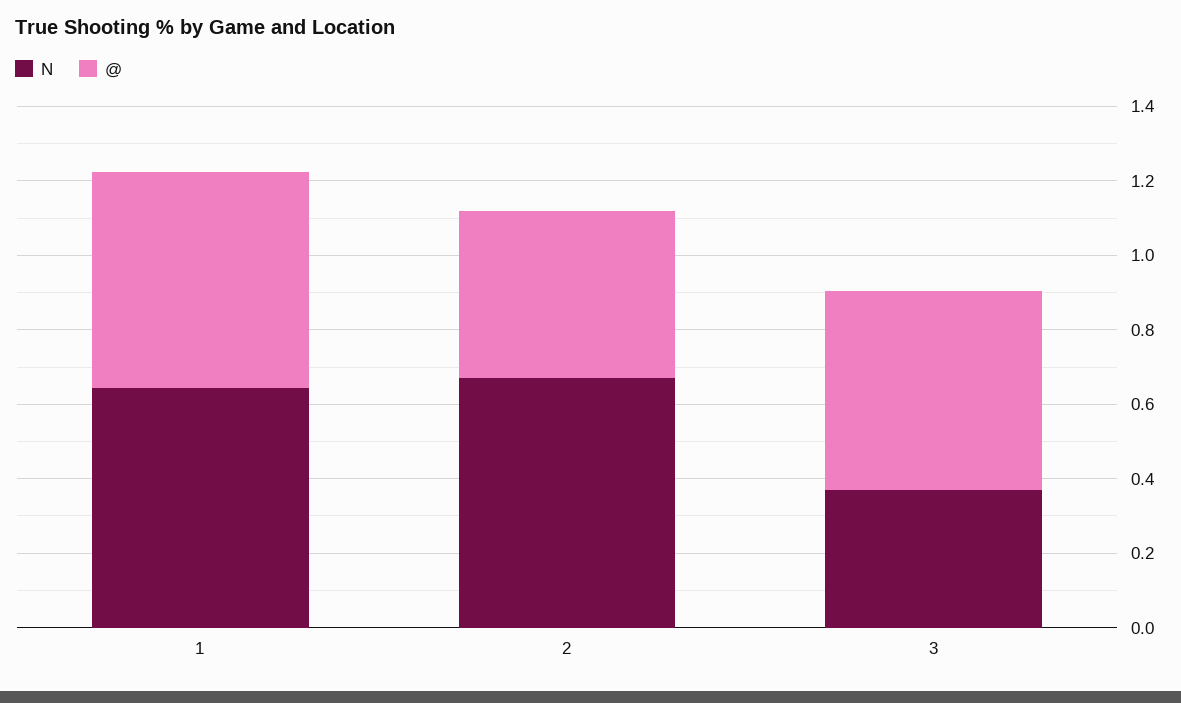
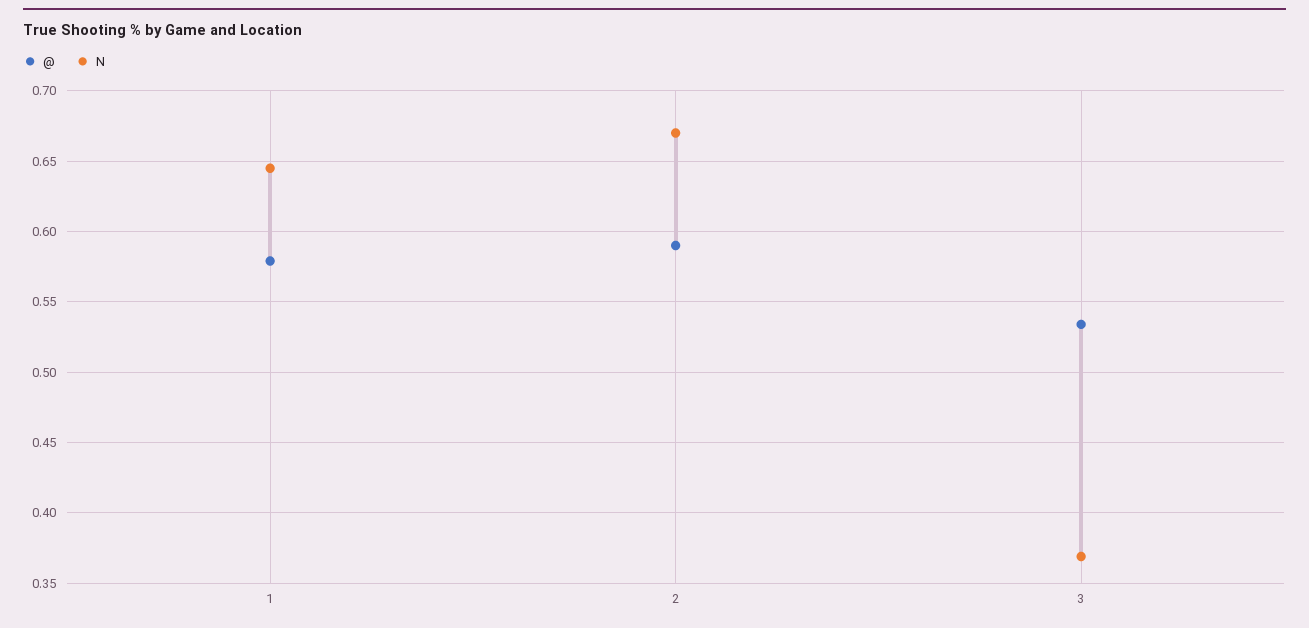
  {
    "N": {
      "1": 0.645,
      "2": 0.67,
      "3": 0.37
    },
    "@": {
      "1": 0.58,
-     "2": 0.45,
+     "2": 0.59,
      "3": 0.535
    }
  }

